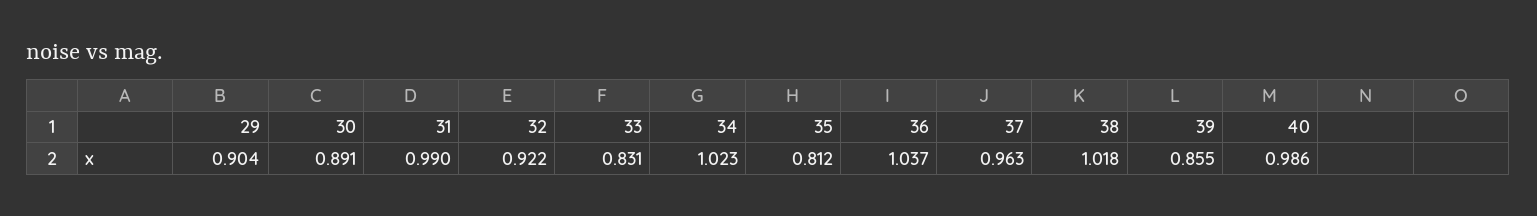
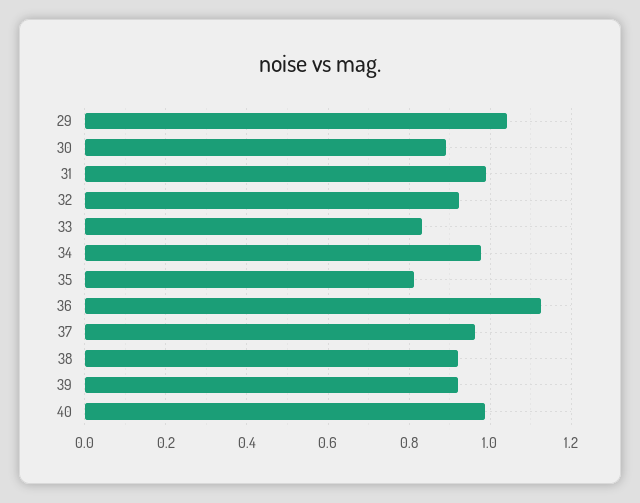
  {
-   "29": 0.904,
+   "29": 1.04,
    "30": 0.891,
    "31": 0.99,
    "32": 0.922,
    "33": 0.831,
-   "34": 1.023,
+   "34": 0.98,
    "35": 0.812,
-   "36": 1.037,
+   "36": 1.12,
    "37": 0.963,
-   "38": 1.018,
+   "38": 0.92,
-   "39": 0.855,
+   "39": 0.92,
    "40": 0.986
  }

